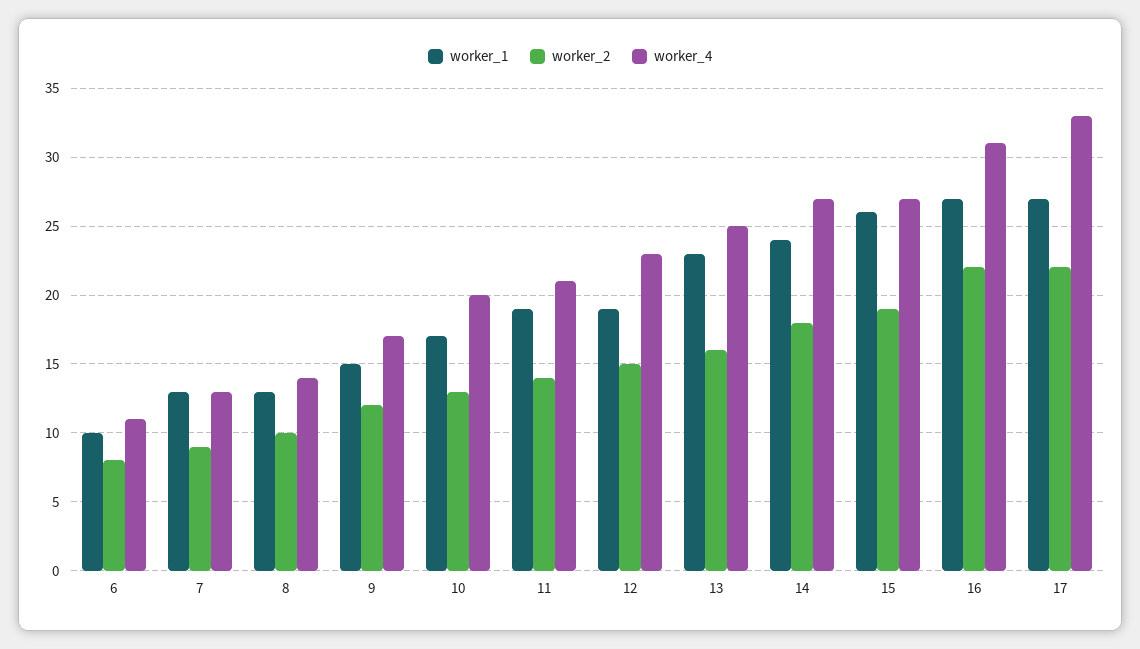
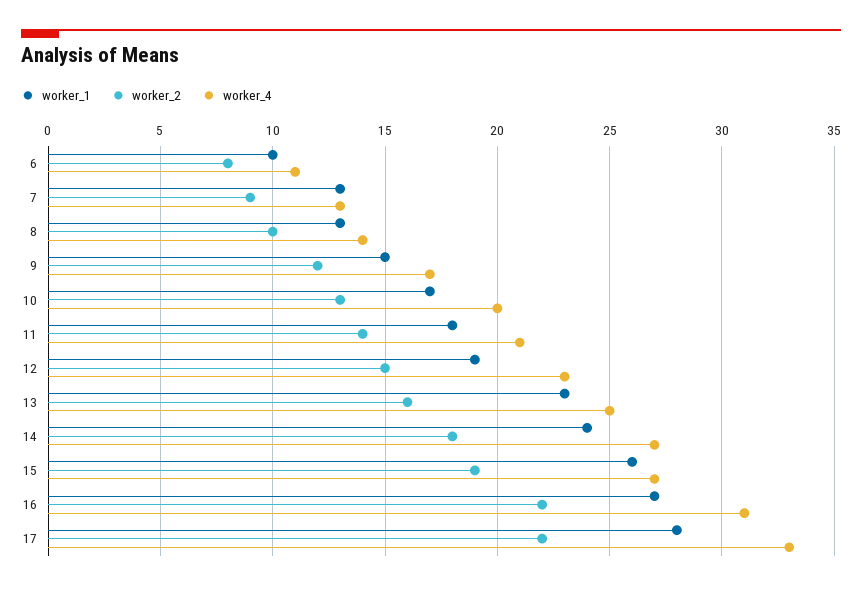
  {
    "worker_1": {
      "6": 10,
      "7": 13,
      "8": 13,
      "9": 15,
      "10": 17,
-     "11": 19,
+     "11": 18,
      "12": 19,
      "13": 23,
      "14": 24,
      "15": 26,
      "16": 27,
-     "17": 27
+     "17": 28
    },
    "worker_2": {
      "6": 8,
      "7": 9,
      "8": 10,
      "9": 12,
      "10": 13,
      "11": 14,
      "12": 15,
      "13": 16,
      "14": 18,
      "15": 19,
      "16": 22,
      "17": 22
    },
    "worker_4": {
      "6": 11,
      "7": 13,
      "8": 14,
      "9": 17,
      "10": 20,
      "11": 21,
      "12": 23,
      "13": 25,
      "14": 27,
      "15": 27,
      "16": 31,
      "17": 33
    }
  }

